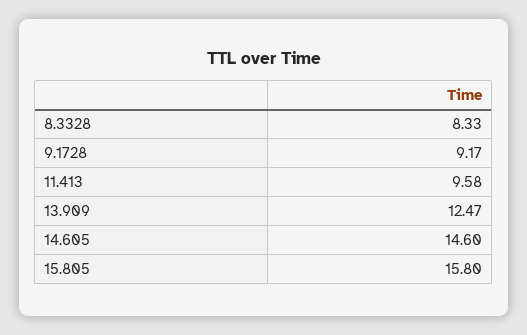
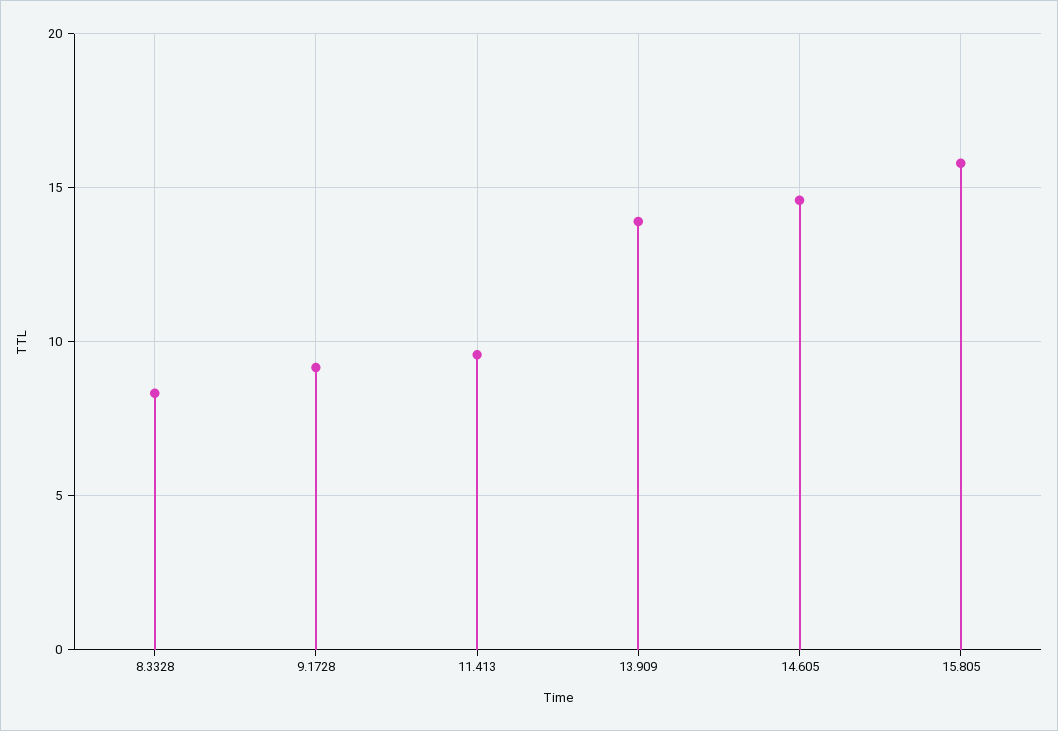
  {
    "8.3328": 8.33,
    "9.1728": 9.17,
    "11.413": 9.58,
-   "13.909": 12.47,
+   "13.909": 14,
    "14.605": 14.6,
    "15.805": 15.8
  }

